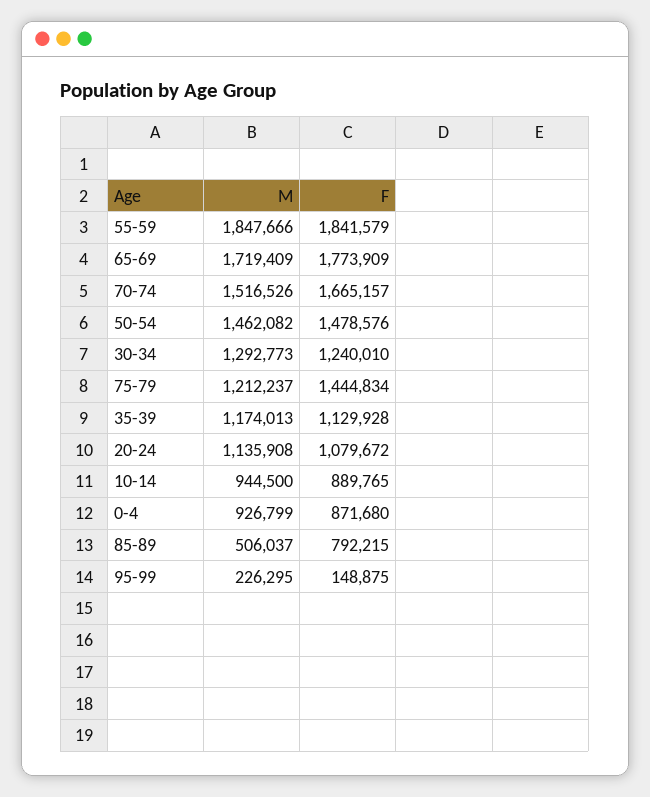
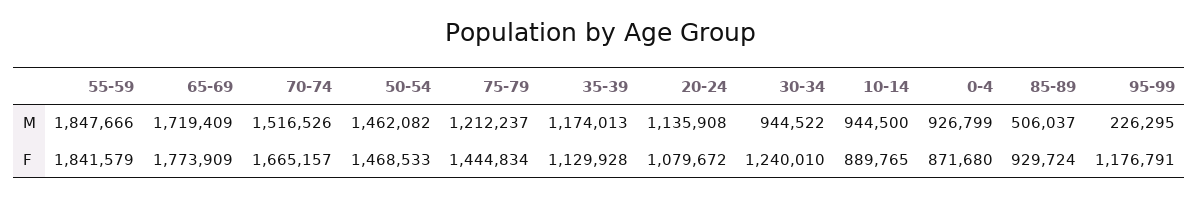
  {
    "M": {
      "55-59": 1847666,
      "65-69": 1719409,
      "70-74": 1516526,
      "50-54": 1462082,
-     "30-34": 1292773,
+     "30-34": 944522,
      "75-79": 1212237,
      "35-39": 1174013,
      "20-24": 1135908,
      "10-14": 944500,
      "0-4": 926799,
      "85-89": 506037,
      "95-99": 226295
    },
    "F": {
      "55-59": 1841579,
      "65-69": 1773909,
      "70-74": 1665157,
-     "50-54": 1478576,
+     "50-54": 1468533,
      "30-34": 1240010,
      "75-79": 1444834,
      "35-39": 1129928,
      "20-24": 1079672,
      "10-14": 889765,
      "0-4": 871680,
-     "85-89": 792215,
+     "85-89": 929724,
-     "95-99": 148875
+     "95-99": 1176791
    }
  }

